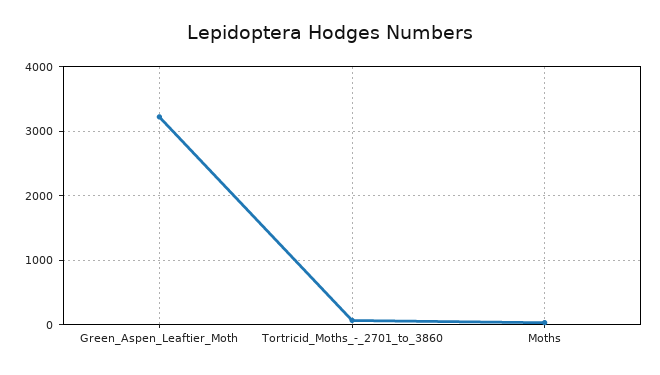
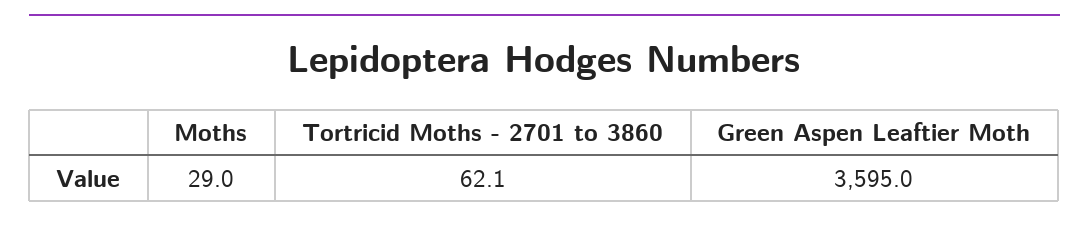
  {
-   "Green_Aspen_Leaftier_Moth": 3200,
+   "Green_Aspen_Leaftier_Moth": 3595,
    "Tortricid_Moths_-_2701_to_3860": 62.1,
    "Moths": 29
  }

